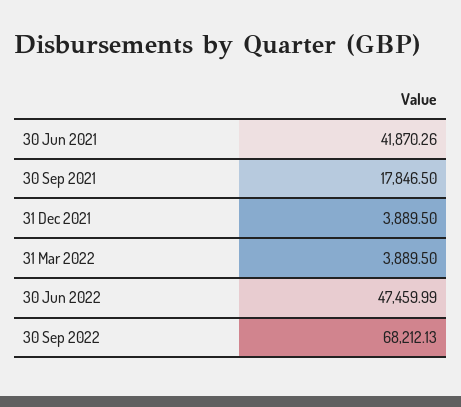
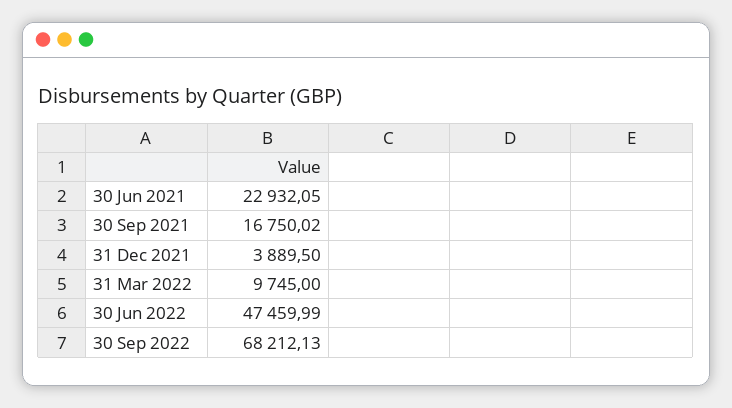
  {
-   "30 Jun 2021": 41870.26,
+   "30 Jun 2021": 22932.05,
-   "30 Sep 2021": 17846.5,
+   "30 Sep 2021": 16750.02,
    "31 Dec 2021": 3889.5,
-   "31 Mar 2022": 3889.5,
+   "31 Mar 2022": 9745,
    "30 Jun 2022": 47459.99,
    "30 Sep 2022": 68212.13
  }

